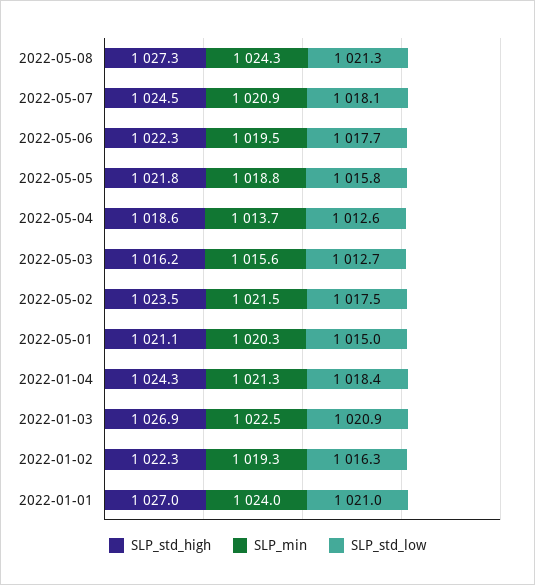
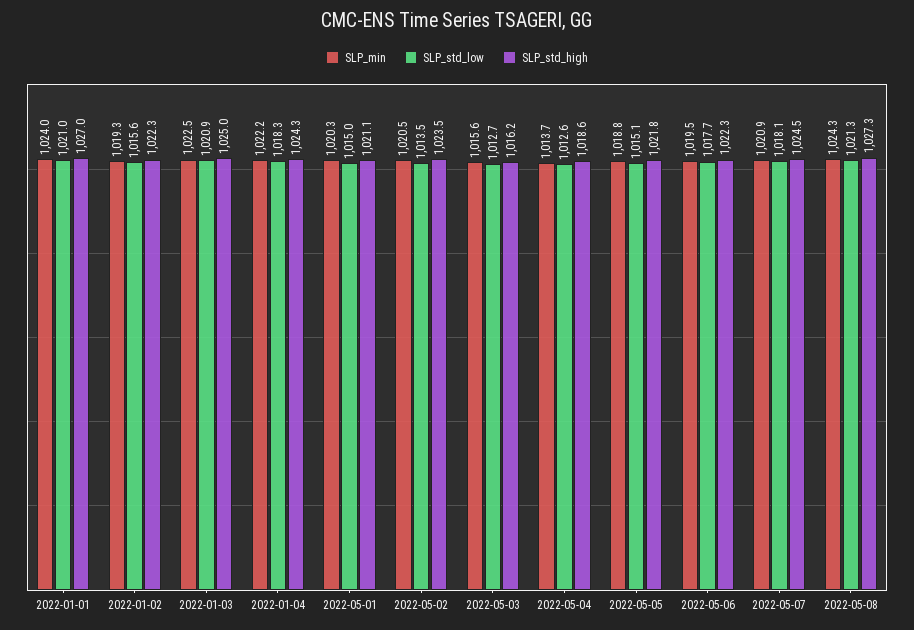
  {
    "SLP_std_high": {
      "2022-05-08": 1027.3,
      "2022-05-07": 1024.5,
      "2022-05-06": 1022.3,
      "2022-05-05": 1021.8,
      "2022-05-04": 1018.6,
      "2022-05-03": 1016.2,
      "2022-05-02": 1023.5,
      "2022-05-01": 1021.1,
      "2022-01-04": 1024.3,
-     "2022-01-03": 1026.9,
+     "2022-01-03": 1025,
      "2022-01-02": 1022.3,
      "2022-01-01": 1027
    },
    "SLP_min": {
      "2022-05-08": 1024.3,
      "2022-05-07": 1020.9,
      "2022-05-06": 1019.5,
      "2022-05-05": 1018.8,
      "2022-05-04": 1013.7,
      "2022-05-03": 1015.6,
-     "2022-05-02": 1021.5,
+     "2022-05-02": 1020.5,
      "2022-05-01": 1020.3,
-     "2022-01-04": 1021.3,
+     "2022-01-04": 1022.2,
      "2022-01-03": 1022.5,
      "2022-01-02": 1019.3,
      "2022-01-01": 1024
    },
    "SLP_std_low": {
      "2022-05-08": 1021.3,
      "2022-05-07": 1018.1,
      "2022-05-06": 1017.7,
-     "2022-05-05": 1015.8,
+     "2022-05-05": 1015.1,
      "2022-05-04": 1012.6,
      "2022-05-03": 1012.7,
-     "2022-05-02": 1017.5,
+     "2022-05-02": 1013.5,
      "2022-05-01": 1015,
-     "2022-01-04": 1018.4,
+     "2022-01-04": 1018.3,
      "2022-01-03": 1020.9,
-     "2022-01-02": 1016.3,
+     "2022-01-02": 1015.6,
      "2022-01-01": 1021
    }
  }

